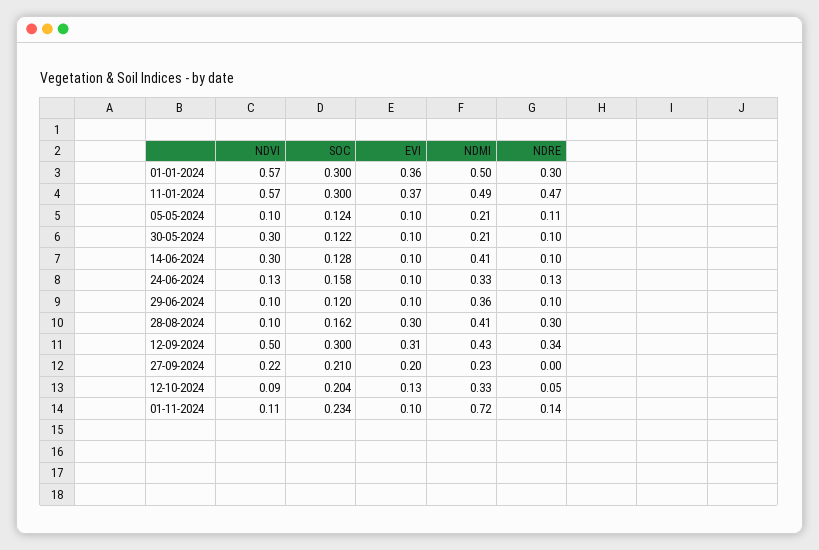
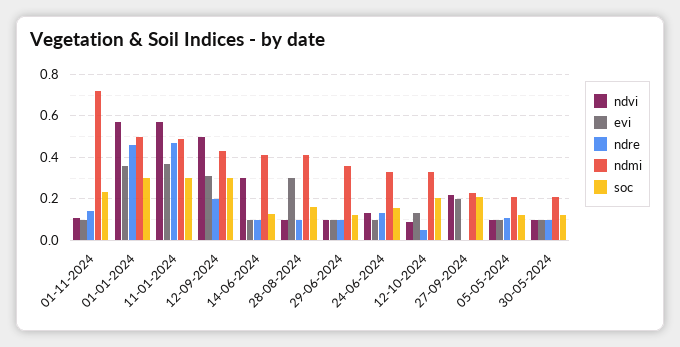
  {
    "NDVI": {
      "01-01-2024": 0.57,
      "11-01-2024": 0.57,
      "05-05-2024": 0.1,
-     "30-05-2024": 0.3,
+     "30-05-2024": 0.1,
      "14-06-2024": 0.3,
      "24-06-2024": 0.13,
      "29-06-2024": 0.1,
      "28-08-2024": 0.1,
      "12-09-2024": 0.5,
      "27-09-2024": 0.22,
      "12-10-2024": 0.09,
      "01-11-2024": 0.11
    },
    "SOC": {
      "01-01-2024": 0.3,
      "11-01-2024": 0.3,
      "05-05-2024": 0.124,
      "30-05-2024": 0.122,
      "14-06-2024": 0.128,
      "24-06-2024": 0.158,
      "29-06-2024": 0.12,
      "28-08-2024": 0.162,
      "12-09-2024": 0.3,
      "27-09-2024": 0.21,
      "12-10-2024": 0.204,
      "01-11-2024": 0.234
    },
    "EVI": {
      "01-01-2024": 0.36,
      "11-01-2024": 0.37,
      "05-05-2024": 0.1,
      "30-05-2024": 0.1,
      "14-06-2024": 0.1,
      "24-06-2024": 0.1,
      "29-06-2024": 0.1,
      "28-08-2024": 0.3,
      "12-09-2024": 0.31,
      "27-09-2024": 0.2,
      "12-10-2024": 0.13,
      "01-11-2024": 0.1
    },
    "NDMI": {
      "01-01-2024": 0.5,
      "11-01-2024": 0.49,
      "05-05-2024": 0.21,
      "30-05-2024": 0.21,
      "14-06-2024": 0.41,
      "24-06-2024": 0.33,
      "29-06-2024": 0.36,
      "28-08-2024": 0.41,
      "12-09-2024": 0.43,
      "27-09-2024": 0.23,
      "12-10-2024": 0.33,
      "01-11-2024": 0.72
    },
    "NDRE": {
-     "01-01-2024": 0.3,
+     "01-01-2024": 0.45,
      "11-01-2024": 0.47,
      "05-05-2024": 0.11,
      "30-05-2024": 0.1,
      "14-06-2024": 0.1,
      "24-06-2024": 0.13,
      "29-06-2024": 0.1,
-     "28-08-2024": 0.3,
+     "28-08-2024": 0.1,
-     "12-09-2024": 0.34,
+     "12-09-2024": 0.2,
      "27-09-2024": 0,
      "12-10-2024": 0.05,
      "01-11-2024": 0.14
    }
  }

